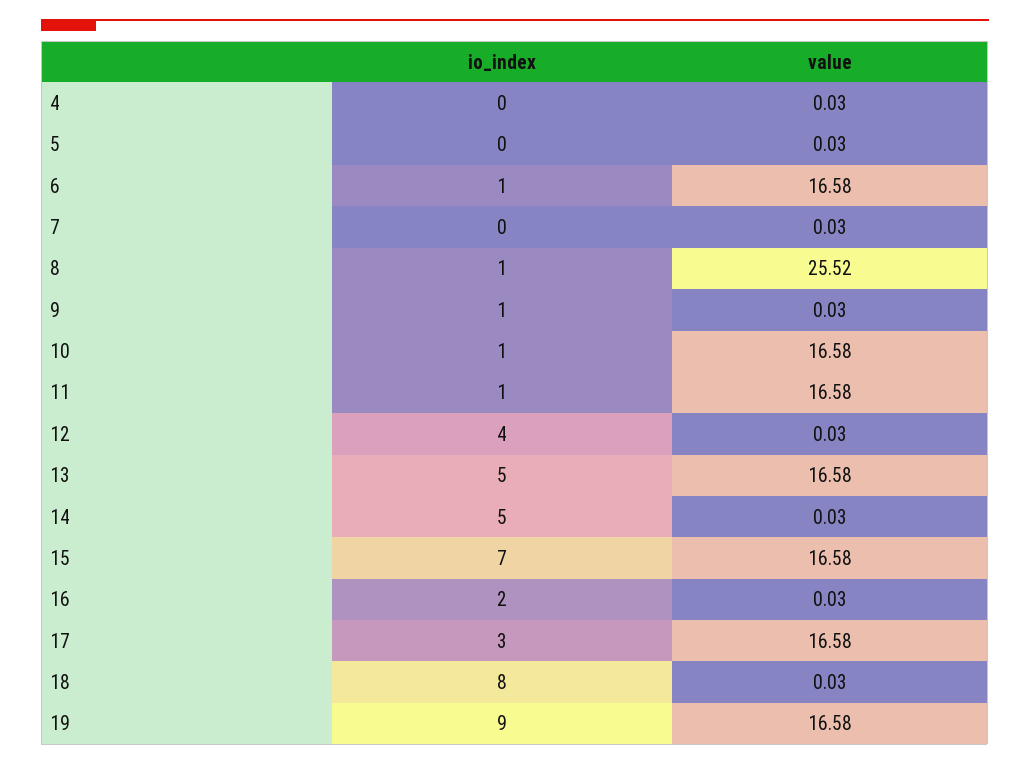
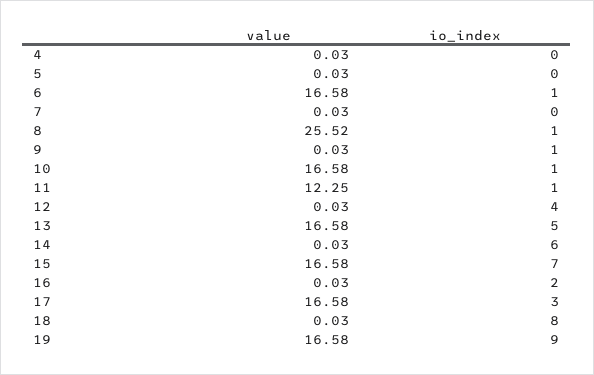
  {
    "io_index": {
      "4": 0,
      "5": 0,
      "6": 1,
      "7": 0,
      "8": 1,
      "9": 1,
      "10": 1,
      "11": 1,
      "12": 4,
      "13": 5,
-     "14": 5,
+     "14": 6,
      "15": 7,
      "16": 2,
      "17": 3,
      "18": 8,
      "19": 9
    },
    "value": {
      "4": 0.03,
      "5": 0.03,
      "6": 16.58,
      "7": 0.03,
      "8": 25.52,
      "9": 0.03,
      "10": 16.58,
-     "11": 16.58,
+     "11": 12.25,
      "12": 0.03,
      "13": 16.58,
      "14": 0.03,
      "15": 16.58,
      "16": 0.03,
      "17": 16.58,
      "18": 0.03,
      "19": 16.58
    }
  }

